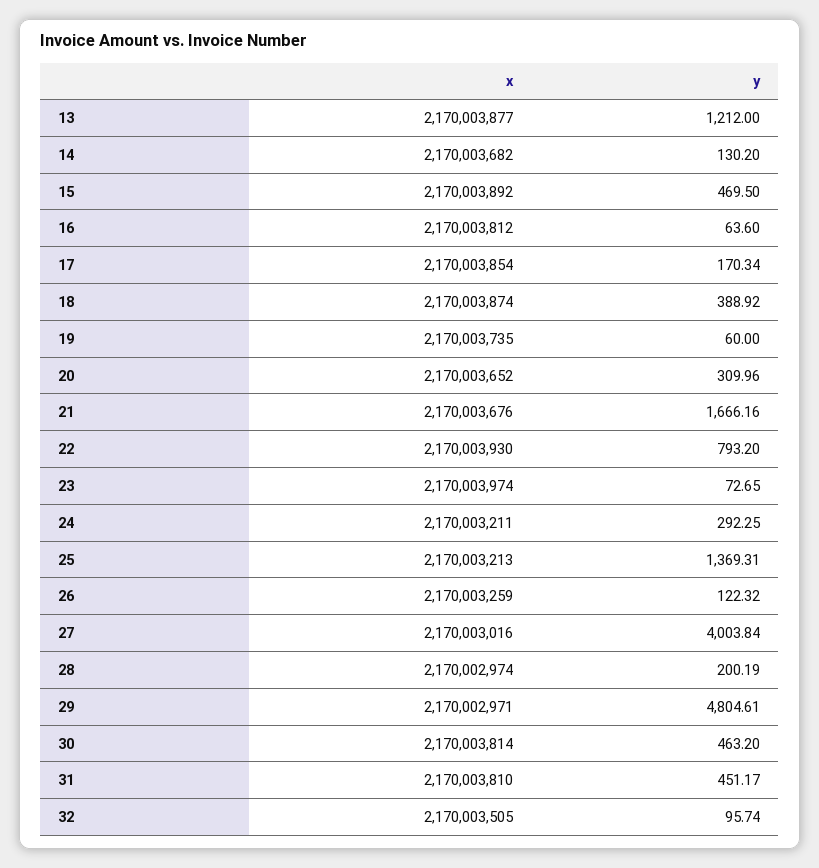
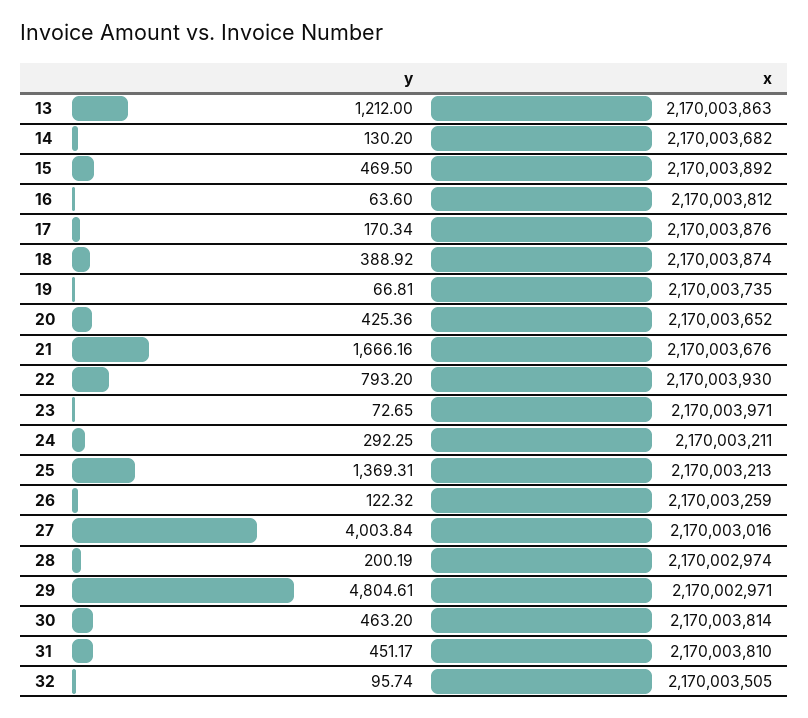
  {
    "x": {
-     "13": 2170003877,
+     "13": 2170003863,
      "14": 2170003682,
      "15": 2170003892,
      "16": 2170003812,
-     "17": 2170003854,
+     "17": 2170003876,
      "18": 2170003874,
      "19": 2170003735,
      "20": 2170003652,
      "21": 2170003676,
      "22": 2170003930,
-     "23": 2170003974,
+     "23": 2170003971,
      "24": 2170003211,
      "25": 2170003213,
      "26": 2170003259,
      "27": 2170003016,
      "28": 2170002974,
      "29": 2170002971,
      "30": 2170003814,
      "31": 2170003810,
      "32": 2170003505
    },
    "y": {
      "13": 1212,
      "14": 130.2,
      "15": 469.5,
      "16": 63.6,
      "17": 170.34,
      "18": 388.92,
-     "19": 60,
+     "19": 66.81,
-     "20": 309.96,
+     "20": 425.36,
      "21": 1666.16,
      "22": 793.2,
      "23": 72.65,
      "24": 292.25,
      "25": 1369.31,
      "26": 122.32,
      "27": 4003.84,
      "28": 200.19,
      "29": 4804.61,
      "30": 463.2,
      "31": 451.17,
      "32": 95.74
    }
  }

